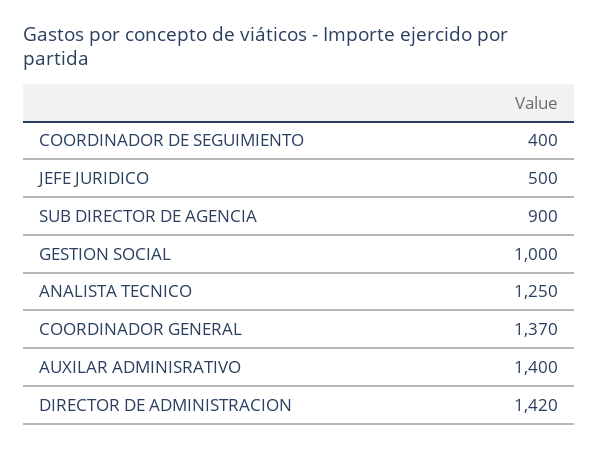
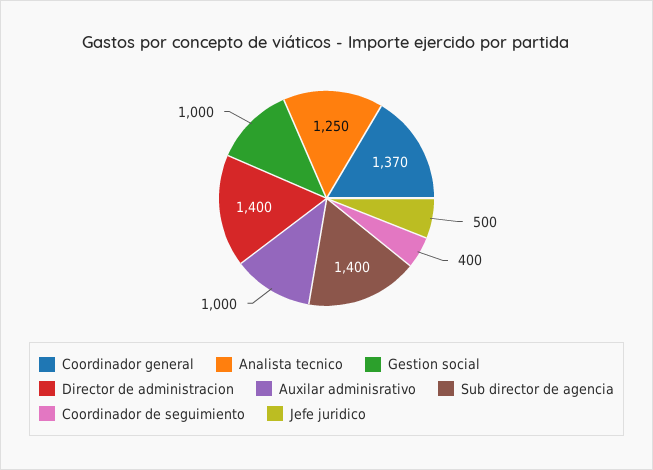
  {
    "COORDINADOR DE SEGUIMIENTO": 400,
    "JEFE JURIDICO": 500,
-   "SUB DIRECTOR DE AGENCIA": 900,
+   "SUB DIRECTOR DE AGENCIA": 1400,
    "GESTION SOCIAL": 1000,
    "ANALISTA TECNICO": 1250,
    "COORDINADOR GENERAL": 1370,
-   "AUXILAR ADMINISRATIVO": 1400,
+   "AUXILAR ADMINISRATIVO": 1000,
-   "DIRECTOR DE ADMINISTRACION": 1420
+   "DIRECTOR DE ADMINISTRACION": 1400
  }

